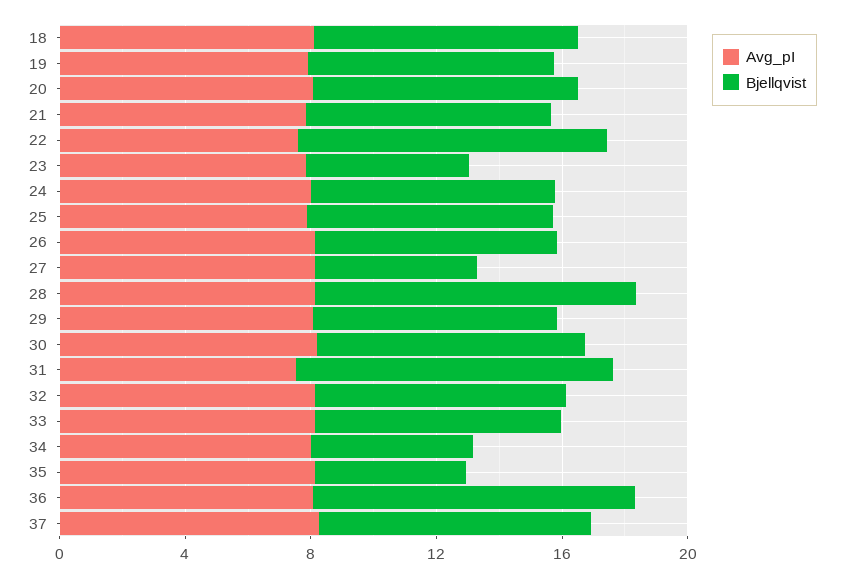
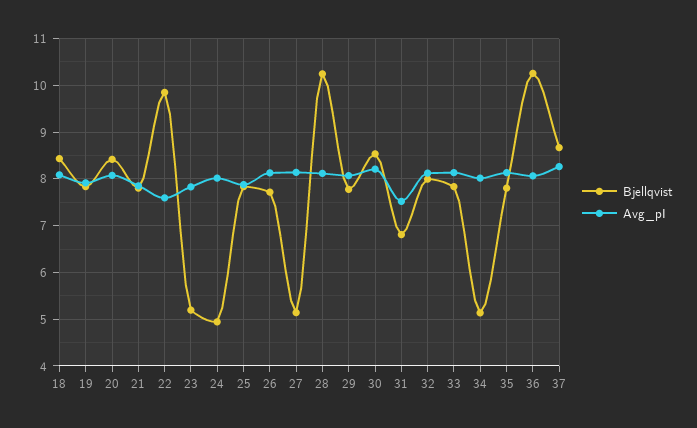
  {
    "Avg_pI": {
      "18": 8,
      "19": 8,
      "20": 8,
      "21": 7.8,
      "22": 7.6,
      "23": 7.8,
      "24": 8,
      "25": 7.8,
      "26": 8.2,
      "27": 8.2,
      "28": 8.2,
      "29": 8,
      "30": 8.2,
      "31": 7.6,
      "32": 8.2,
      "33": 8.2,
      "34": 8,
      "35": 8.2,
      "36": 8,
      "37": 8.2
    },
    "Bjellqvist": {
      "18": 8.4,
      "19": 7.8,
      "20": 8.4,
      "21": 7.8,
      "22": 9.8,
      "23": 5.2,
-     "24": 8,
+     "24": 5,
      "25": 7.8,
      "26": 7.8,
      "27": 5.2,
      "28": 10.2,
      "29": 7.8,
      "30": 8.6,
-     "31": 10,
+     "31": 6.8,
      "32": 8,
      "33": 7.8,
      "34": 5.2,
-     "35": 5,
+     "35": 7.8,
      "36": 10.2,
      "37": 8.6
    }
  }

